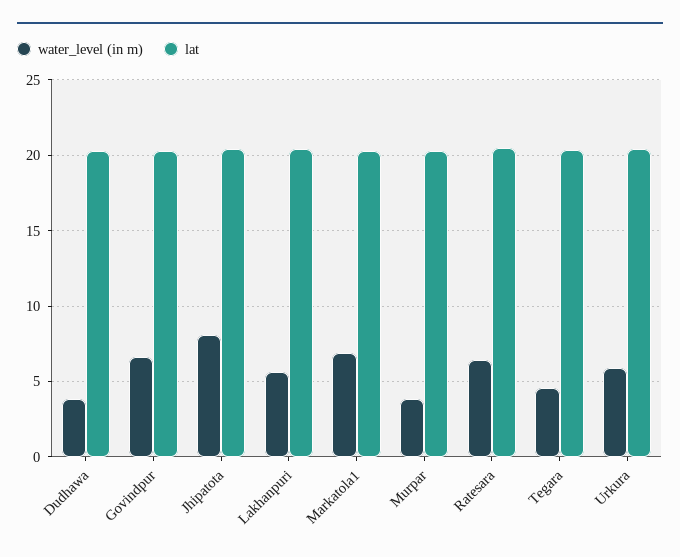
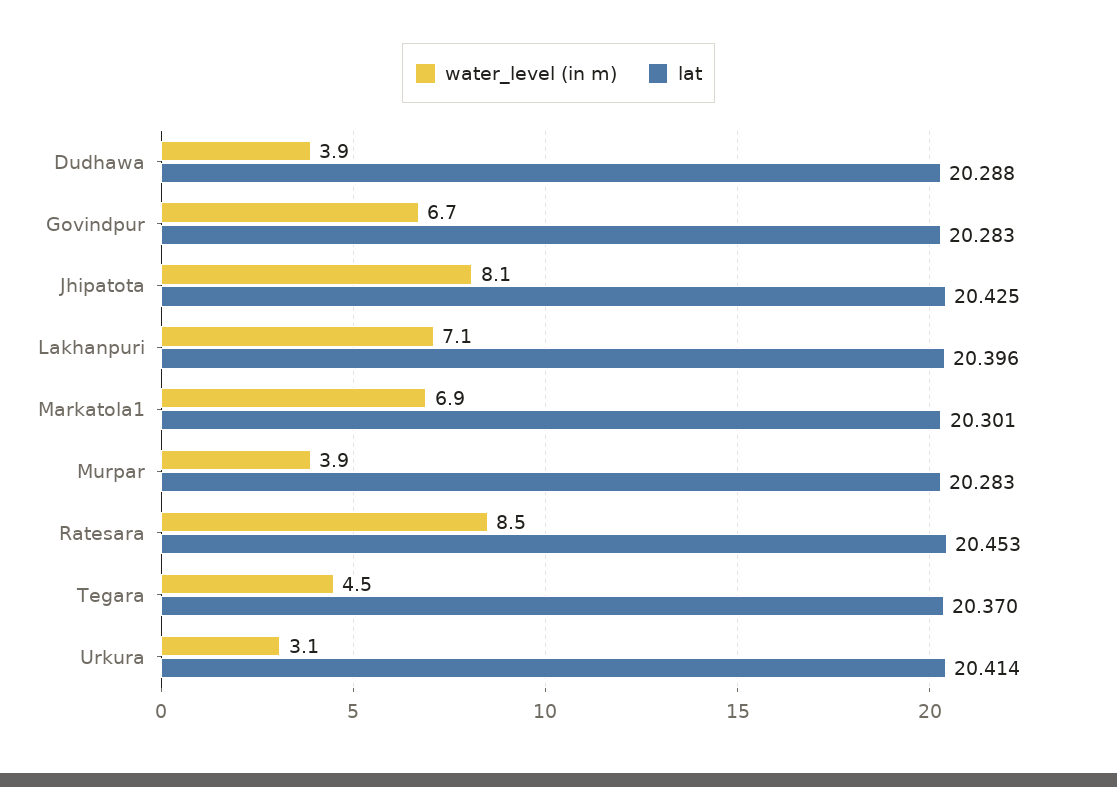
  {
    "water_level (in m)": {
      "Dudhawa": 3.9,
      "Govindpur": 6.7,
      "Jhipatota": 8.1,
-     "Lakhanpuri": 5.5,
+     "Lakhanpuri": 7.1,
      "Markatola1": 6.9,
      "Murpar": 3.9,
-     "Ratesara": 6.5,
+     "Ratesara": 8.5,
      "Tegara": 4.5,
-     "Urkura": 6
+     "Urkura": 3.1
    },
    "lat": {
      "Dudhawa": 20.288,
      "Govindpur": 20.283,
      "Jhipatota": 20.425,
      "Lakhanpuri": 20.396,
      "Markatola1": 20.301,
      "Murpar": 20.283,
      "Ratesara": 20.453,
      "Tegara": 20.37,
      "Urkura": 20.414
    }
  }

